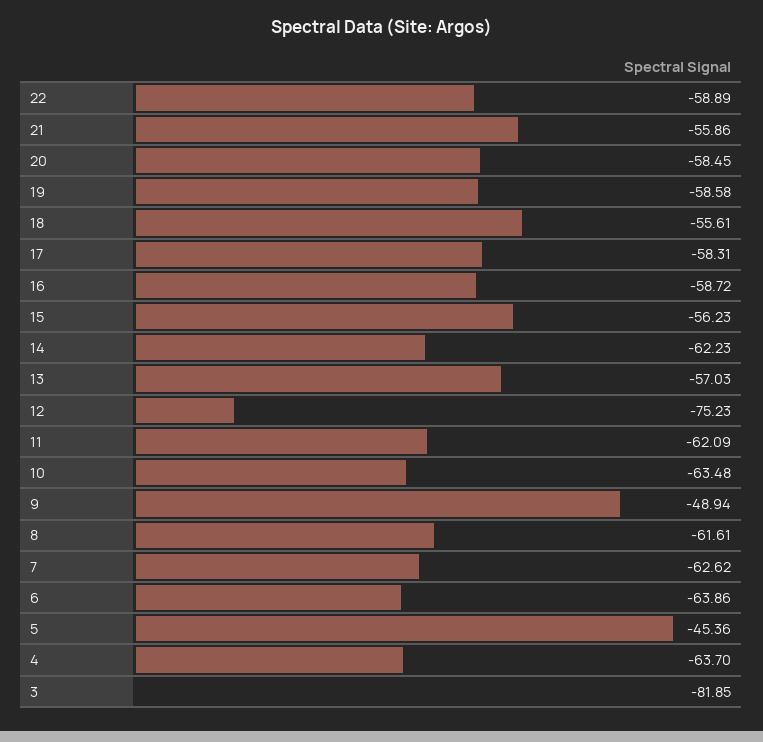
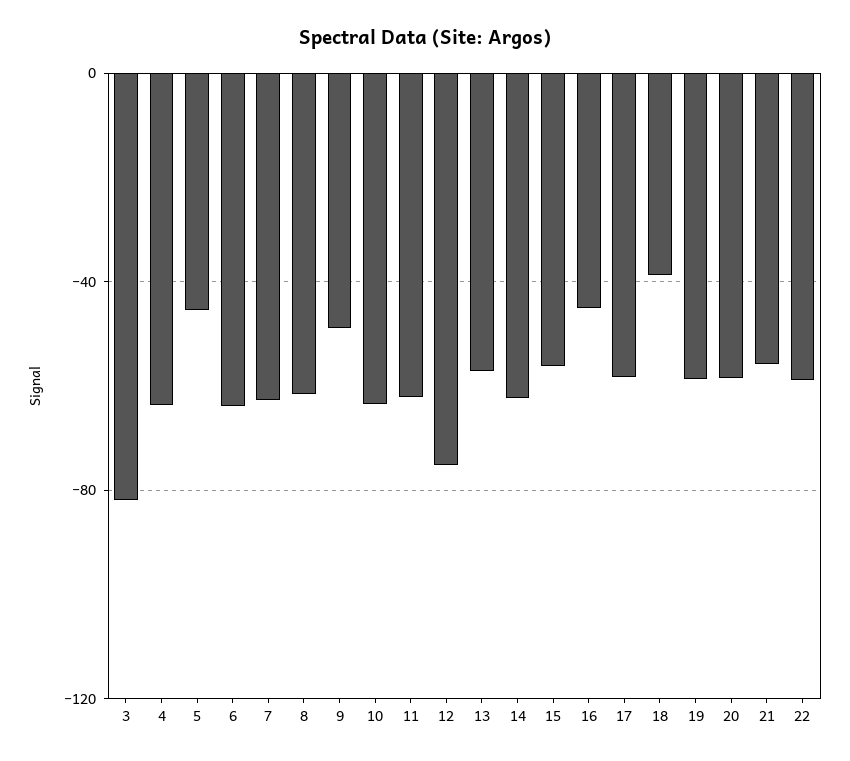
  {
    "22": -58.89,
    "21": -55.86,
    "20": -58.45,
    "19": -58.58,
-   "18": -55.61,
+   "18": -40,
    "17": -58.31,
-   "16": -58.72,
+   "16": -45,
    "15": -56.23,
    "14": -62.23,
    "13": -57.03,
    "12": -75.23,
    "11": -62.09,
    "10": -63.48,
    "9": -48.94,
    "8": -61.61,
    "7": -62.62,
    "6": -63.86,
    "5": -45.36,
    "4": -63.7,
    "3": -81.85
  }

